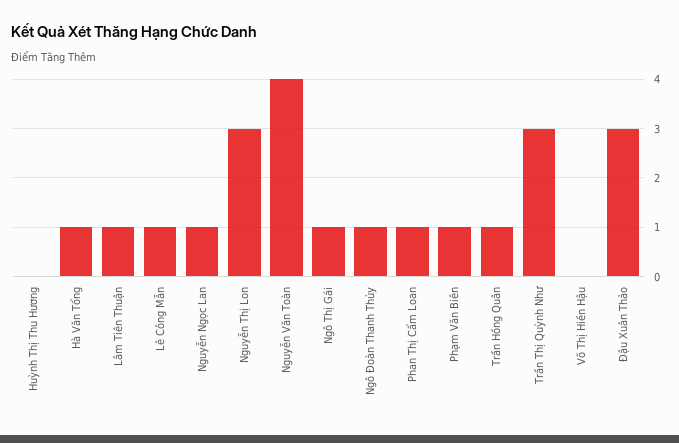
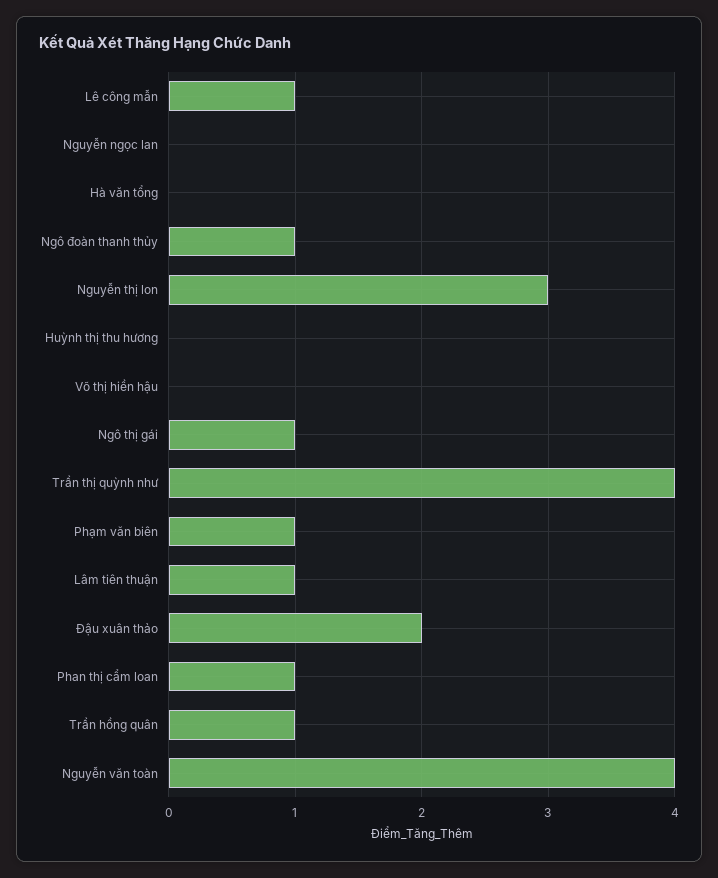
  {
    "Huỳnh Thị Thu Hương": 0,
-   "Hà Văn Tổng": 1,
+   "Hà Văn Tổng": 0,
    "Lâm Tiên Thuận": 1,
    "Lê Công Mẫn": 1,
-   "Nguyễn Ngọc Lan": 1,
+   "Nguyễn Ngọc Lan": 0,
    "Nguyễn Thị Lon": 3,
    "Nguyễn Văn Toàn": 4,
    "Ngô Thị Gái": 1,
    "Ngô Đoàn Thanh Thủy": 1,
    "Phan Thị Cẩm Loan": 1,
    "Phạm Văn Biên": 1,
    "Trần Hồng Quân": 1,
-   "Trần Thị Quỳnh Như": 3,
+   "Trần Thị Quỳnh Như": 4,
    "Võ Thị Hiền Hậu": 0,
-   "Đậu Xuân Thảo": 3
+   "Đậu Xuân Thảo": 2
  }

